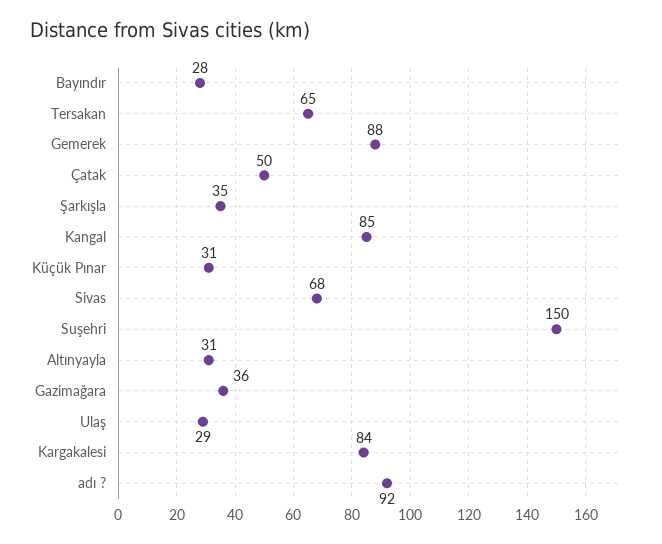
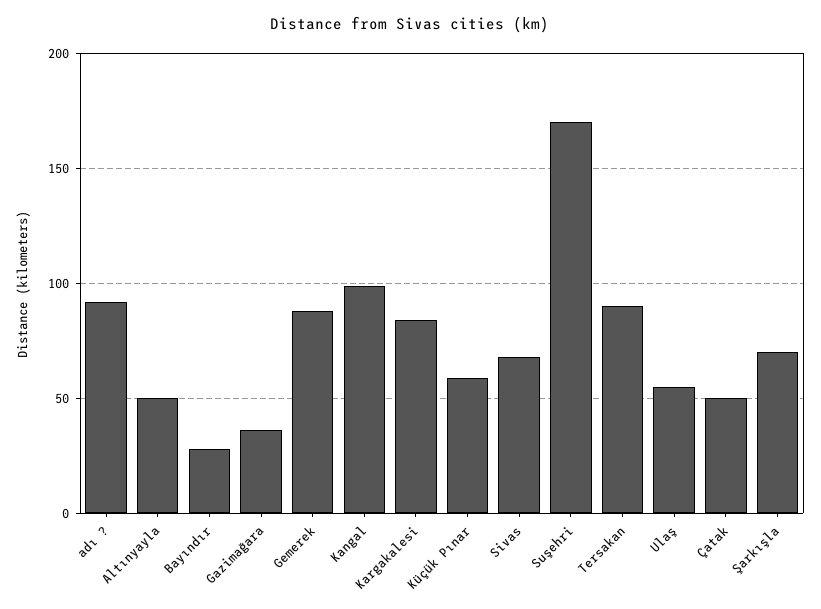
  {
    "Bayındır": 28,
-   "Tersakan": 65,
+   "Tersakan": 90,
    "Gemerek": 88,
    "Çatak": 50,
-   "Şarkışla": 35,
+   "Şarkışla": 70,
-   "Kangal": 85,
+   "Kangal": 100,
-   "Küçük Pınar": 31,
+   "Küçük Pınar": 60,
    "Sivas": 68,
-   "Suşehri": 150,
+   "Suşehri": 170,
-   "Altınyayla": 31,
+   "Altınyayla": 50,
    "Gazimağara": 36,
-   "Ulaş": 29,
+   "Ulaş": 55,
    "Kargakalesi": 84,
    "adı ?": 92
  }

